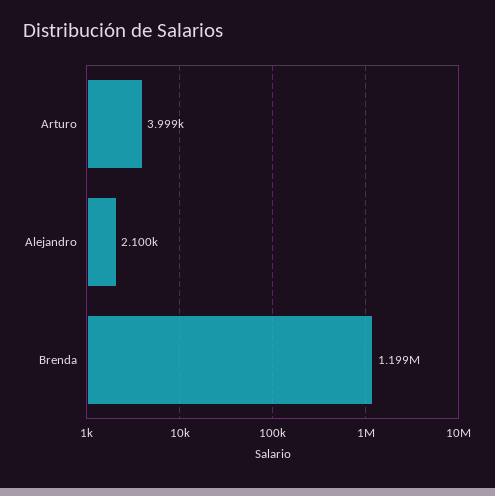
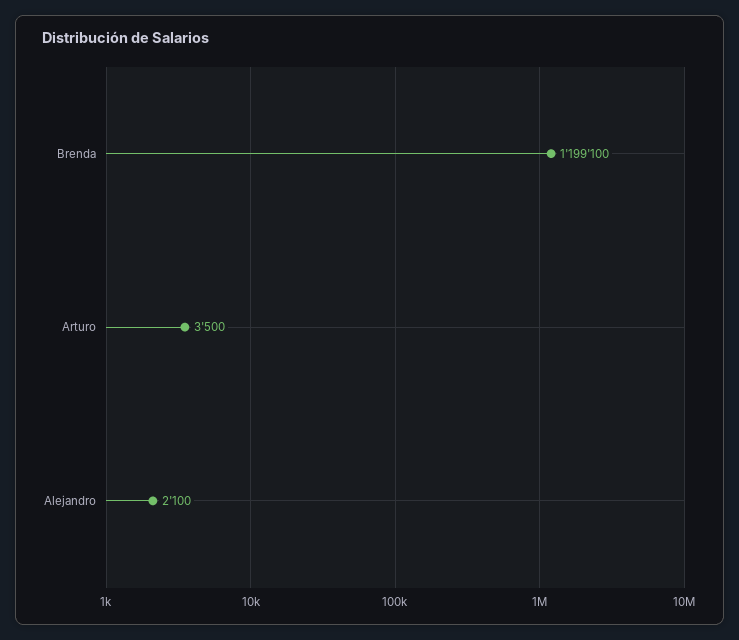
  {
-   "Arturo": 3999,
+   "Arturo": 3500,
    "Alejandro": 2100,
    "Brenda": 1199100
  }

